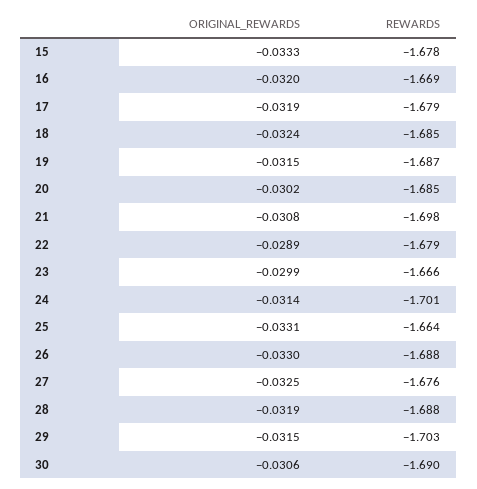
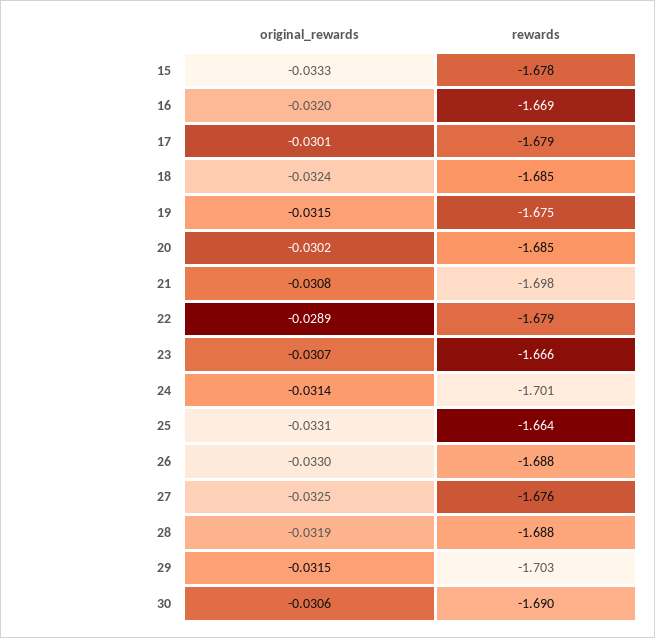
  {
    "ORIGINAL_REWARDS": {
      "15": -0.0333,
      "16": -0.032,
-     "17": -0.0319,
+     "17": -0.0301,
      "18": -0.0324,
      "19": -0.0315,
      "20": -0.0302,
      "21": -0.0308,
      "22": -0.0289,
-     "23": -0.0299,
+     "23": -0.0307,
      "24": -0.0314,
      "25": -0.0331,
      "26": -0.033,
      "27": -0.0325,
      "28": -0.0319,
      "29": -0.0315,
      "30": -0.0306
    },
    "REWARDS": {
      "15": -1.678,
      "16": -1.669,
      "17": -1.679,
      "18": -1.685,
-     "19": -1.687,
+     "19": -1.675,
      "20": -1.685,
      "21": -1.698,
      "22": -1.679,
      "23": -1.666,
      "24": -1.701,
      "25": -1.664,
      "26": -1.688,
      "27": -1.676,
      "28": -1.688,
      "29": -1.703,
      "30": -1.69
    }
  }

